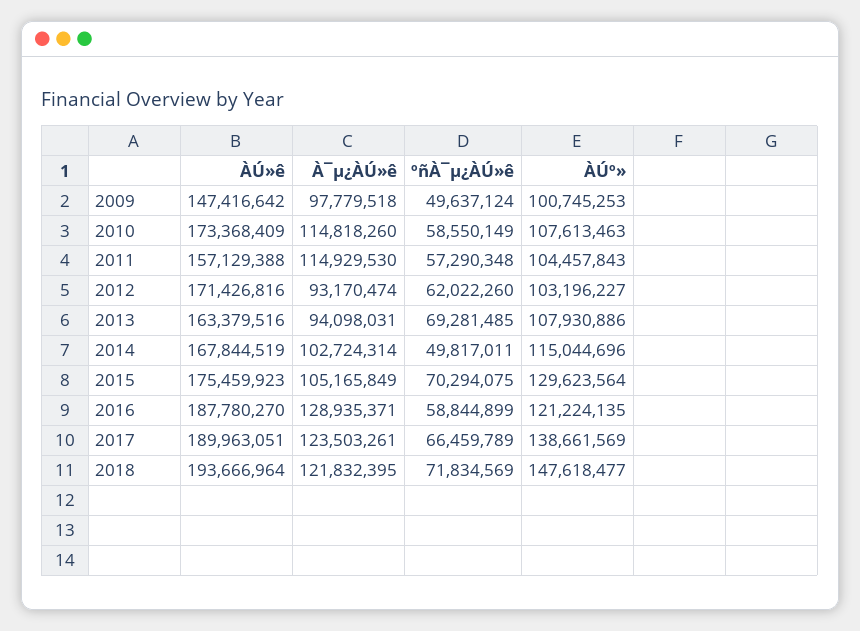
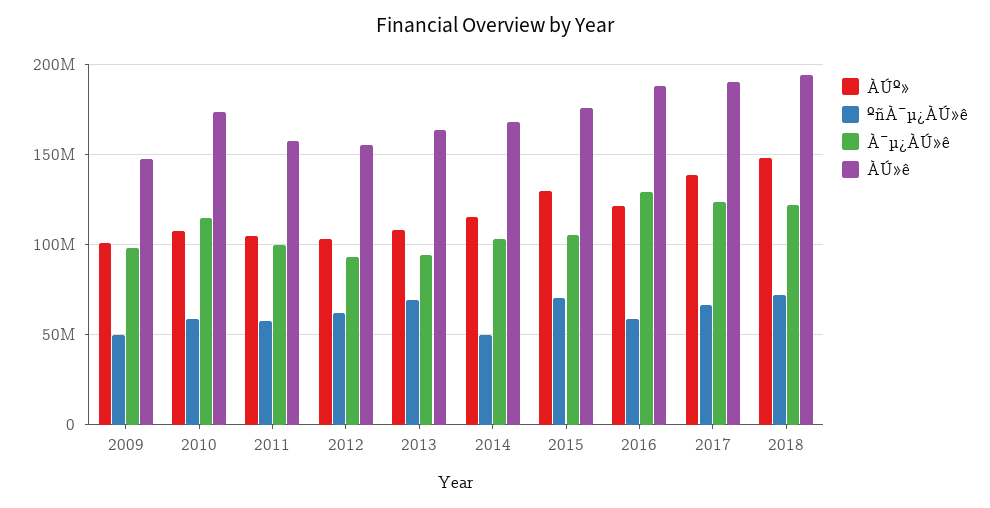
  {
    "ÀÚ»ê": {
      "2009": 147416642,
      "2010": 173368409,
      "2011": 157129388,
-     "2012": 171426816,
+     "2012": 155000000,
      "2013": 163379516,
      "2014": 167844519,
      "2015": 175459923,
      "2016": 187780270,
      "2017": 189963051,
      "2018": 193666964
    },
    "À¯µ¿ÀÚ»ê": {
      "2009": 97779518,
      "2010": 114818260,
-     "2011": 114929530,
+     "2011": 100000000,
      "2012": 93170474,
      "2013": 94098031,
      "2014": 102724314,
      "2015": 105165849,
      "2016": 128935371,
      "2017": 123503261,
      "2018": 121832395
    },
    "ºñÀ¯µ¿ÀÚ»ê": {
      "2009": 49637124,
      "2010": 58550149,
      "2011": 57290348,
      "2012": 62022260,
      "2013": 69281485,
      "2014": 49817011,
      "2015": 70294075,
      "2016": 58844899,
      "2017": 66459789,
      "2018": 71834569
    },
    "ÀÚº»": {
      "2009": 100745253,
      "2010": 107613463,
      "2011": 104457843,
      "2012": 103196227,
      "2013": 107930886,
      "2014": 115044696,
      "2015": 129623564,
      "2016": 121224135,
      "2017": 138661569,
      "2018": 147618477
    }
  }

